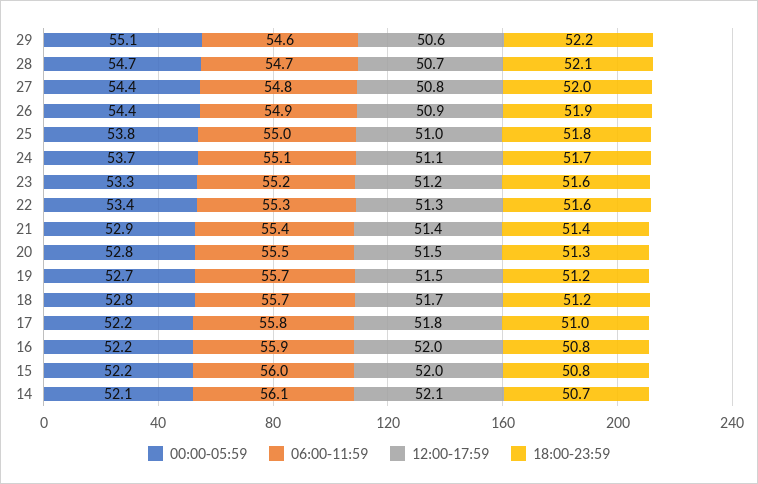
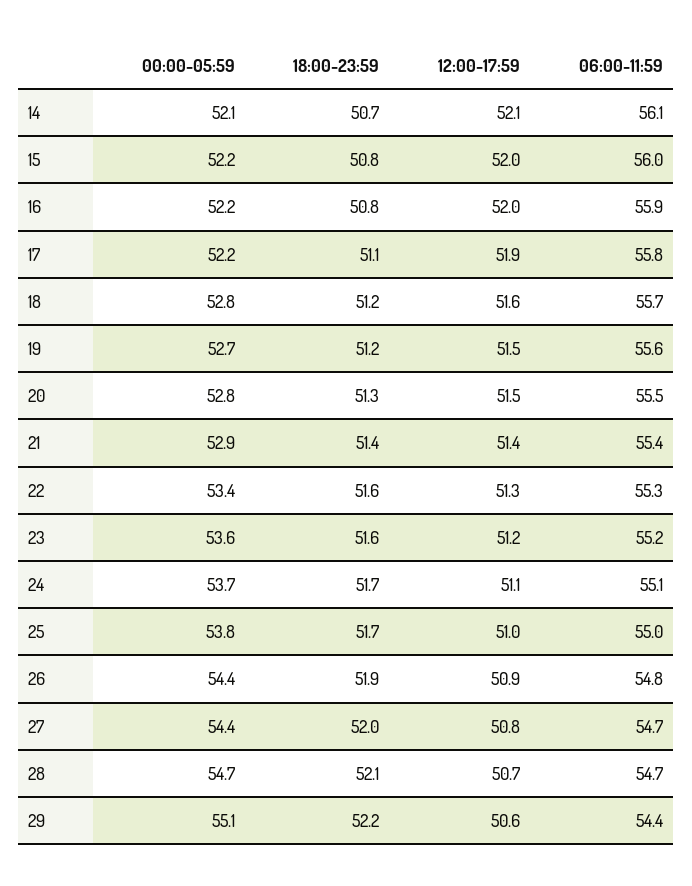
  {
    "00:00-05:59": {
      "29": 55.1,
      "28": 54.7,
      "27": 54.4,
      "26": 54.4,
      "25": 53.8,
      "24": 53.7,
-     "23": 53.3,
+     "23": 53.6,
      "22": 53.4,
      "21": 52.9,
      "20": 52.8,
      "19": 52.7,
      "18": 52.8,
      "17": 52.2,
      "16": 52.2,
      "15": 52.2,
      "14": 52.1
    },
    "06:00-11:59": {
-     "29": 54.6,
+     "29": 54.4,
      "28": 54.7,
-     "27": 54.8,
+     "27": 54.7,
-     "26": 54.9,
+     "26": 54.8,
      "25": 55,
      "24": 55.1,
      "23": 55.2,
      "22": 55.3,
      "21": 55.4,
      "20": 55.5,
-     "19": 55.7,
+     "19": 55.6,
      "18": 55.7,
      "17": 55.8,
      "16": 55.9,
      "15": 56,
      "14": 56.1
    },
    "12:00-17:59": {
      "29": 50.6,
      "28": 50.7,
      "27": 50.8,
      "26": 50.9,
      "25": 51,
      "24": 51.1,
      "23": 51.2,
      "22": 51.3,
      "21": 51.4,
      "20": 51.5,
      "19": 51.5,
-     "18": 51.7,
+     "18": 51.6,
-     "17": 51.8,
+     "17": 51.9,
      "16": 52,
      "15": 52,
      "14": 52.1
    },
    "18:00-23:59": {
      "29": 52.2,
      "28": 52.1,
      "27": 52,
      "26": 51.9,
-     "25": 51.8,
+     "25": 51.7,
      "24": 51.7,
      "23": 51.6,
      "22": 51.6,
      "21": 51.4,
      "20": 51.3,
      "19": 51.2,
      "18": 51.2,
-     "17": 51,
+     "17": 51.1,
      "16": 50.8,
      "15": 50.8,
      "14": 50.7
    }
  }

